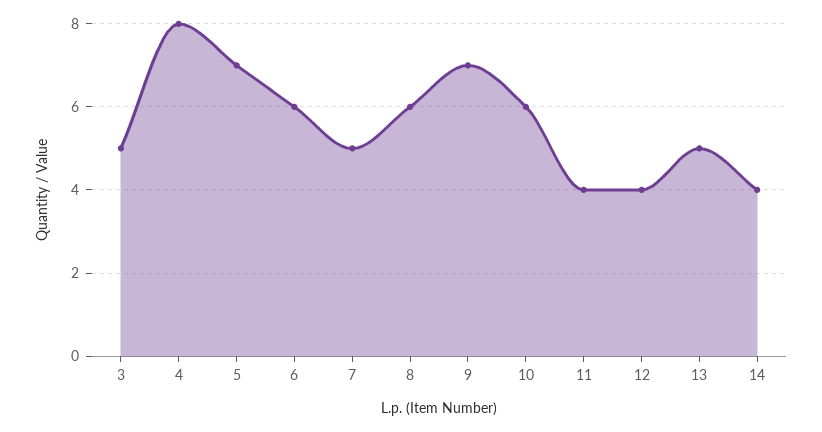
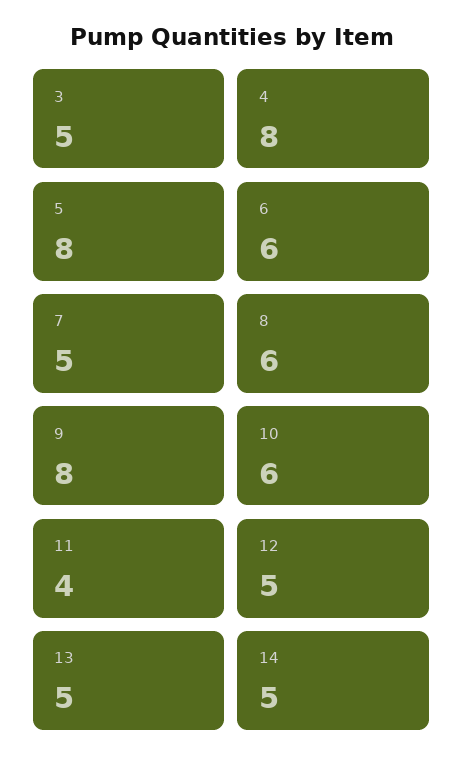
  {
    "3": 5,
    "4": 8,
-   "5": 7,
+   "5": 8,
    "6": 6,
    "7": 5,
    "8": 6,
-   "9": 7,
+   "9": 8,
    "10": 6,
    "11": 4,
-   "12": 4,
+   "12": 5,
    "13": 5,
-   "14": 4
+   "14": 5
  }

